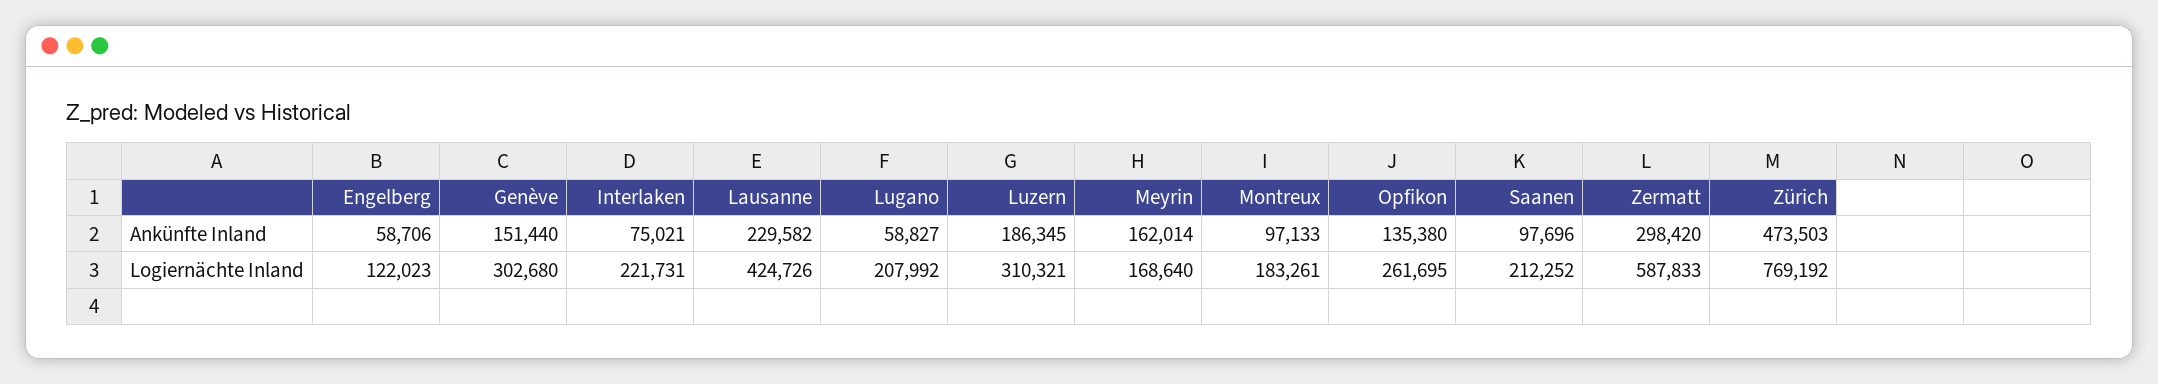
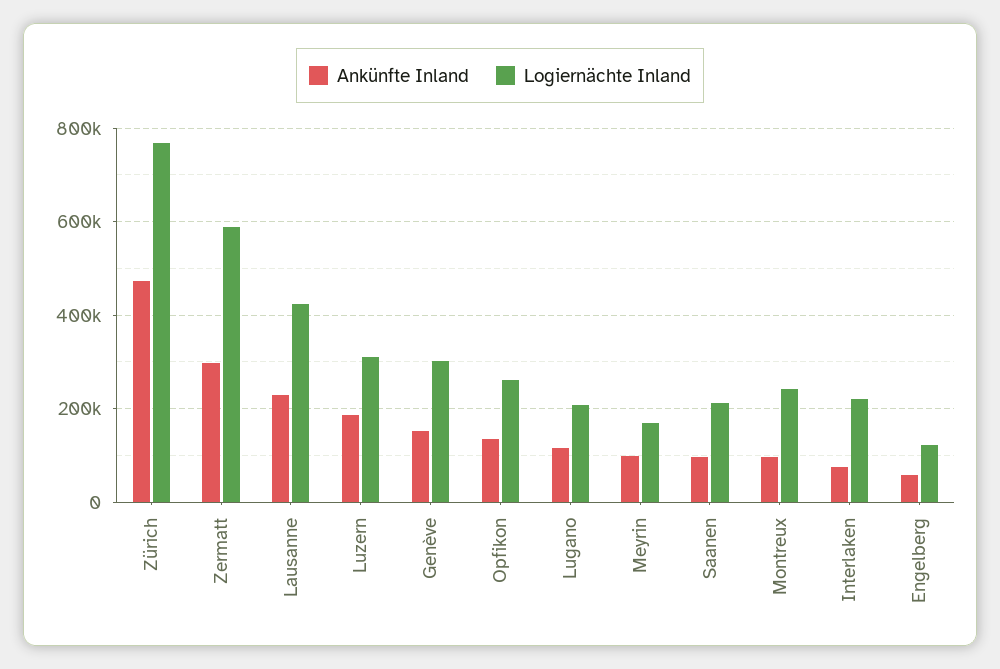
  {
    "Ankünfte Inland": {
      "Engelberg": 58706,
      "Genève": 151440,
      "Interlaken": 75021,
      "Lausanne": 229582,
-     "Lugano": 58827,
+     "Lugano": 120000,
      "Luzern": 186345,
-     "Meyrin": 162014,
+     "Meyrin": 100000,
      "Montreux": 97133,
      "Opfikon": 135380,
      "Saanen": 97696,
      "Zermatt": 298420,
      "Zürich": 473503
    },
    "Logiernächte Inland": {
      "Engelberg": 122023,
      "Genève": 302680,
      "Interlaken": 221731,
      "Lausanne": 424726,
      "Lugano": 207992,
      "Luzern": 310321,
      "Meyrin": 168640,
-     "Montreux": 183261,
+     "Montreux": 240000,
      "Opfikon": 261695,
      "Saanen": 212252,
      "Zermatt": 587833,
      "Zürich": 769192
    }
  }

